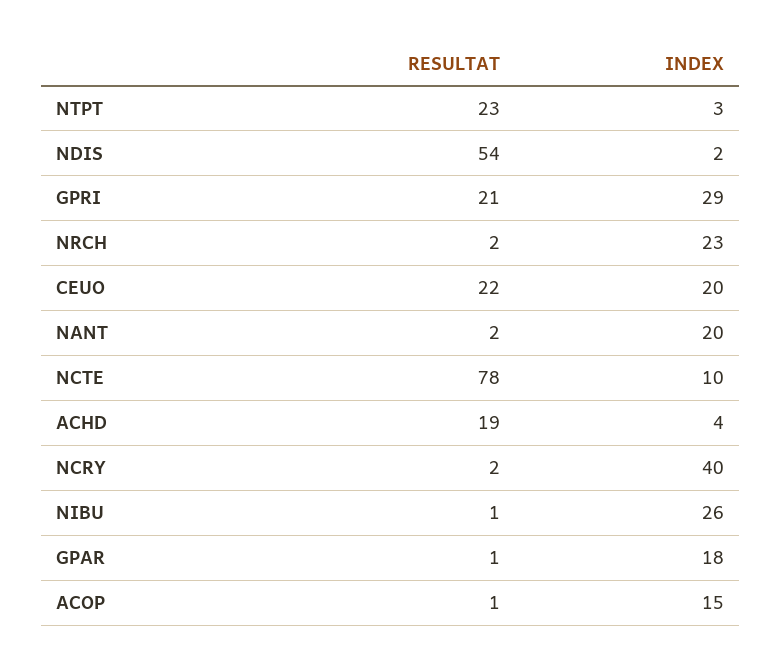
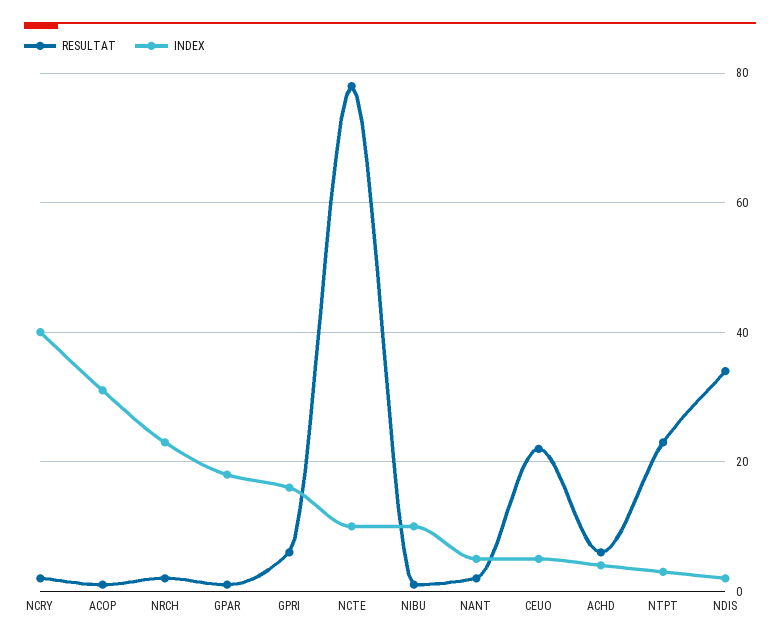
  {
    "RESULTAT": {
      "NTPT": 23,
-     "NDIS": 54,
+     "NDIS": 35,
-     "GPRI": 21,
+     "GPRI": 5,
      "NRCH": 2,
      "CEUO": 22,
      "NANT": 2,
      "NCTE": 78,
-     "ACHD": 19,
+     "ACHD": 5,
      "NCRY": 2,
      "NIBU": 1,
      "GPAR": 1,
      "ACOP": 1
    },
    "INDEX": {
      "NTPT": 3,
      "NDIS": 2,
-     "GPRI": 29,
+     "GPRI": 15,
      "NRCH": 23,
-     "CEUO": 20,
+     "CEUO": 5,
-     "NANT": 20,
+     "NANT": 5,
      "NCTE": 10,
      "ACHD": 4,
      "NCRY": 40,
-     "NIBU": 26,
+     "NIBU": 10,
      "GPAR": 18,
-     "ACOP": 15
+     "ACOP": 30
    }
  }

